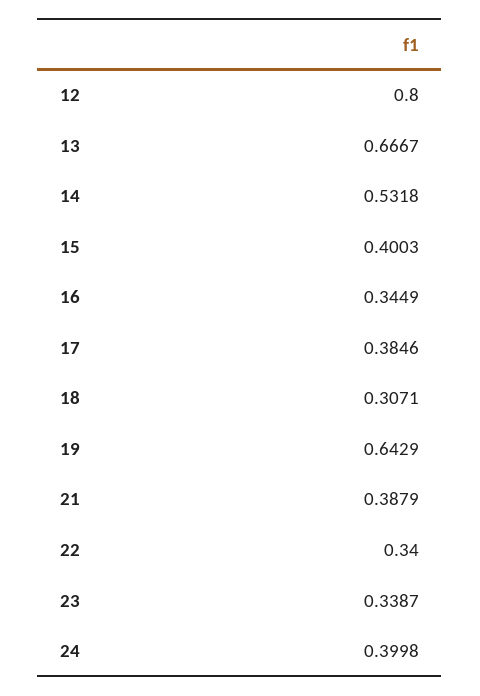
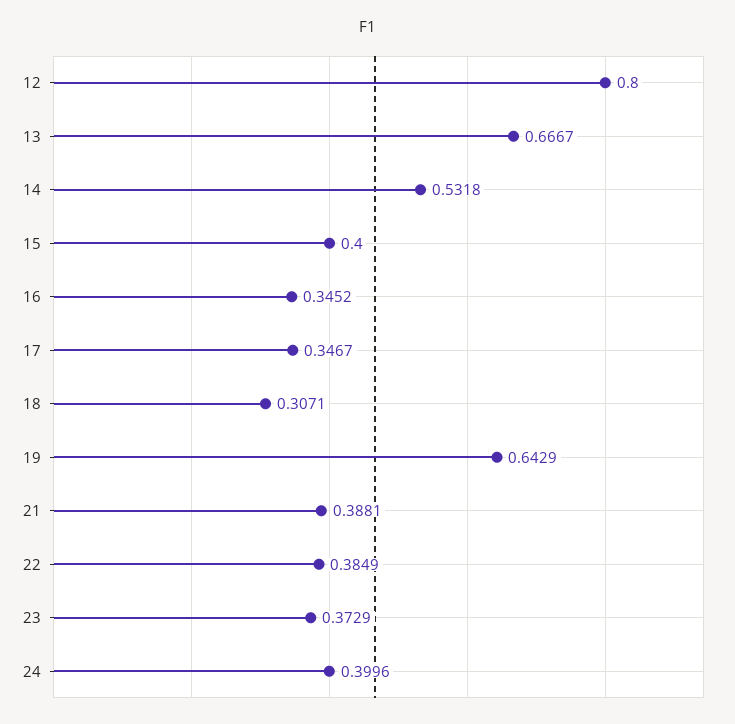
  {
    "12": 0.8,
    "13": 0.6667,
    "14": 0.5318,
-   "15": 0.4003,
+   "15": 0.4,
-   "16": 0.3449,
+   "16": 0.3452,
-   "17": 0.3846,
+   "17": 0.3467,
    "18": 0.3071,
    "19": 0.6429,
-   "21": 0.3879,
+   "21": 0.3881,
-   "22": 0.34,
+   "22": 0.3849,
-   "23": 0.3387,
+   "23": 0.3729,
-   "24": 0.3998
+   "24": 0.3996
  }

